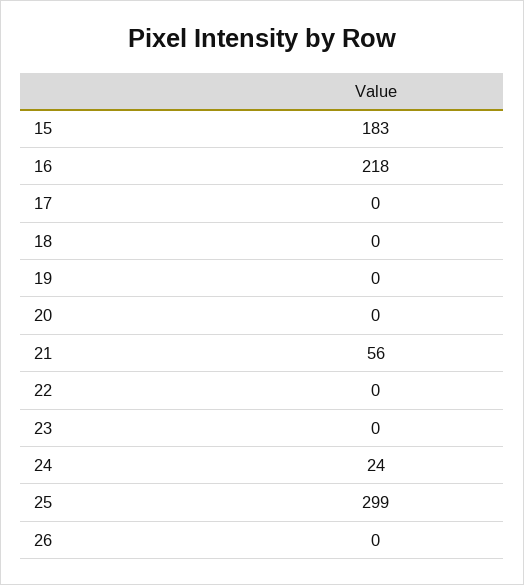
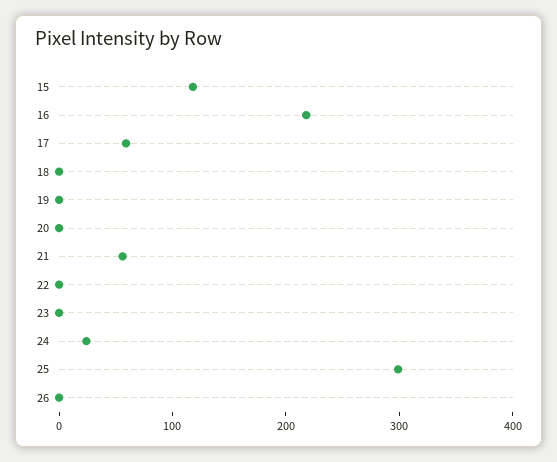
  {
-   "15": 183,
+   "15": 120,
    "16": 218,
-   "17": 0,
+   "17": 60,
    "18": 0,
    "19": 0,
    "20": 0,
    "21": 56,
    "22": 0,
    "23": 0,
    "24": 24,
    "25": 299,
    "26": 0
  }

